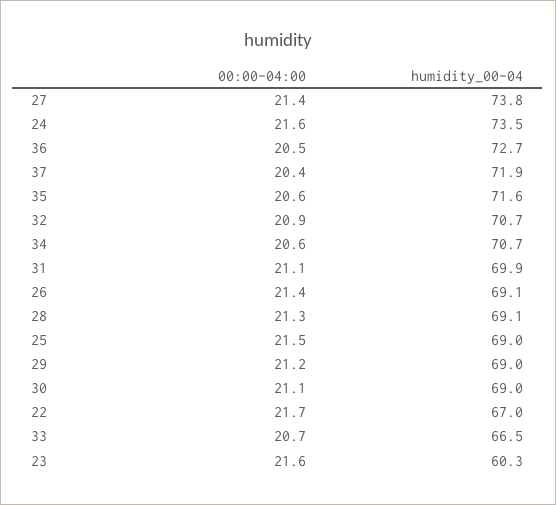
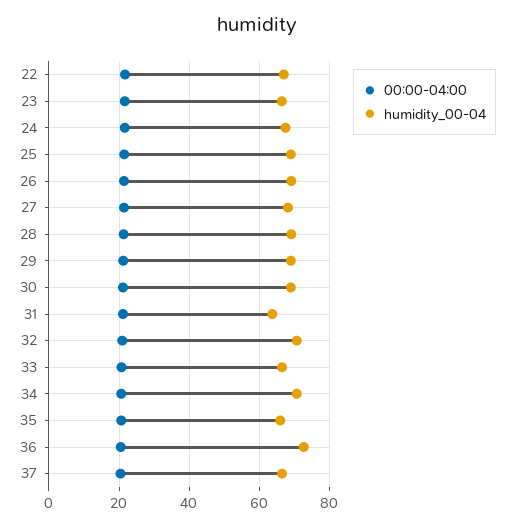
  {
    "00:00-04:00": {
      "27": 21.4,
      "24": 21.6,
      "36": 20.5,
      "37": 20.4,
      "35": 20.6,
      "32": 20.9,
      "34": 20.6,
      "31": 21.1,
      "26": 21.4,
      "28": 21.3,
      "25": 21.5,
      "29": 21.2,
      "30": 21.1,
      "22": 21.7,
      "33": 20.7,
      "23": 21.6
    },
    "humidity_00-04": {
-     "27": 73.8,
+     "27": 68,
-     "24": 73.5,
+     "24": 68,
      "36": 72.7,
-     "37": 71.9,
+     "37": 66,
-     "35": 71.6,
+     "35": 66,
      "32": 70.7,
      "34": 70.7,
-     "31": 69.9,
+     "31": 64,
      "26": 69.1,
      "28": 69.1,
      "25": 69,
      "29": 69,
      "30": 69,
      "22": 67,
      "33": 66.5,
-     "23": 60.3
+     "23": 66
    }
  }

